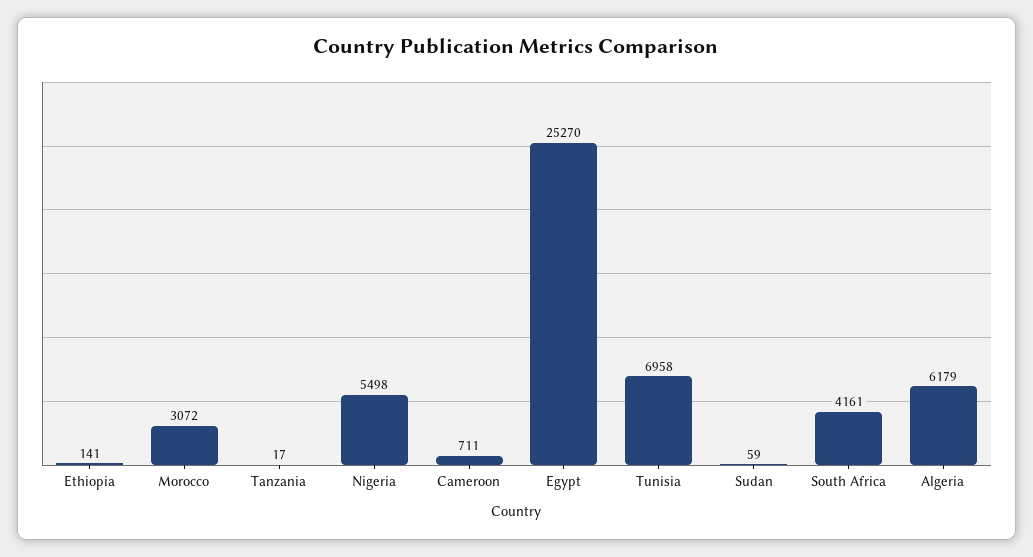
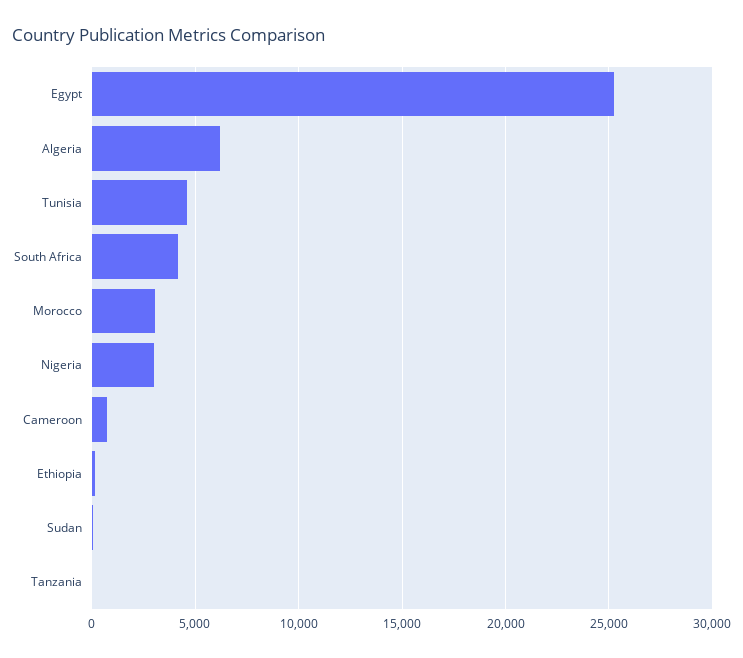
  {
    "Ethiopia": 141,
    "Morocco": 3072,
    "Tanzania": 17,
-   "Nigeria": 5498,
+   "Nigeria": 3000,
    "Cameroon": 711,
    "Egypt": 25270,
-   "Tunisia": 6958,
+   "Tunisia": 4500,
    "Sudan": 59,
    "South Africa": 4161,
    "Algeria": 6179
  }

